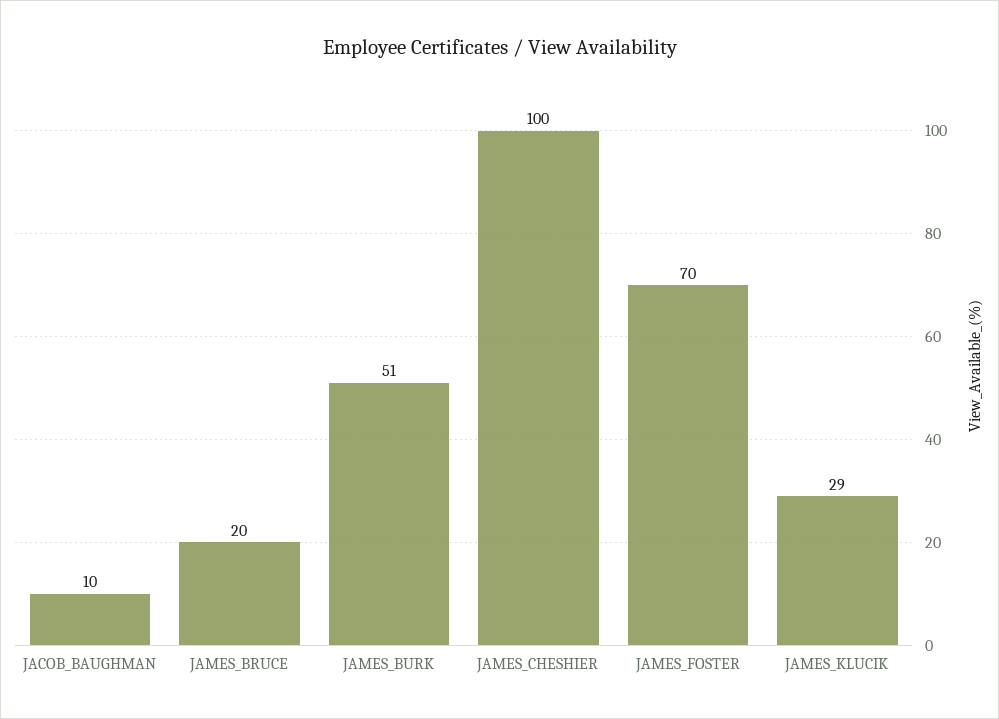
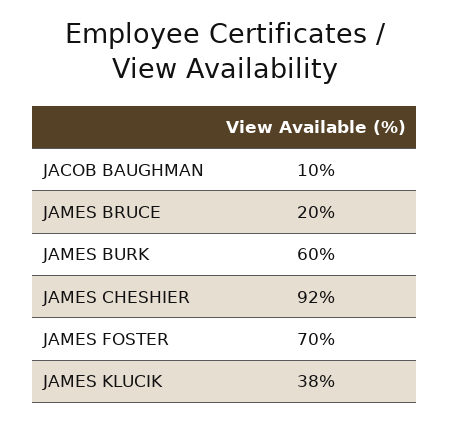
  {
    "JACOB_BAUGHMAN": 10,
    "JAMES_BRUCE": 20,
-   "JAMES_BURK": 51,
+   "JAMES_BURK": 60,
-   "JAMES_CHESHIER": 100,
+   "JAMES_CHESHIER": 92,
    "JAMES_FOSTER": 70,
-   "JAMES_KLUCIK": 29
+   "JAMES_KLUCIK": 38
  }

